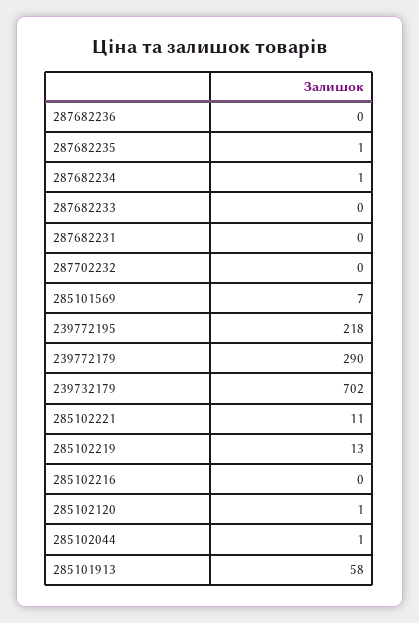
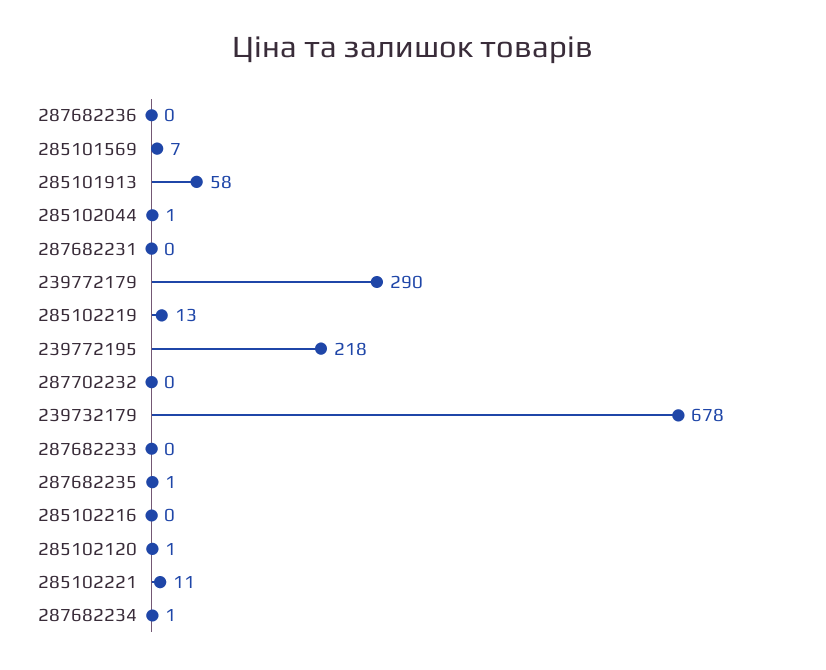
  {
    "287682236": 0,
    "287682235": 1,
    "287682234": 1,
    "287682233": 0,
    "287682231": 0,
    "287702232": 0,
    "285101569": 7,
    "239772195": 218,
    "239772179": 290,
-   "239732179": 702,
+   "239732179": 678,
    "285102221": 11,
    "285102219": 13,
    "285102216": 0,
    "285102120": 1,
    "285102044": 1,
    "285101913": 58
  }

